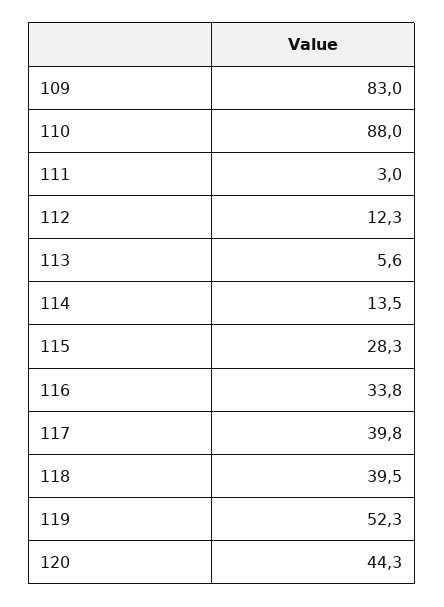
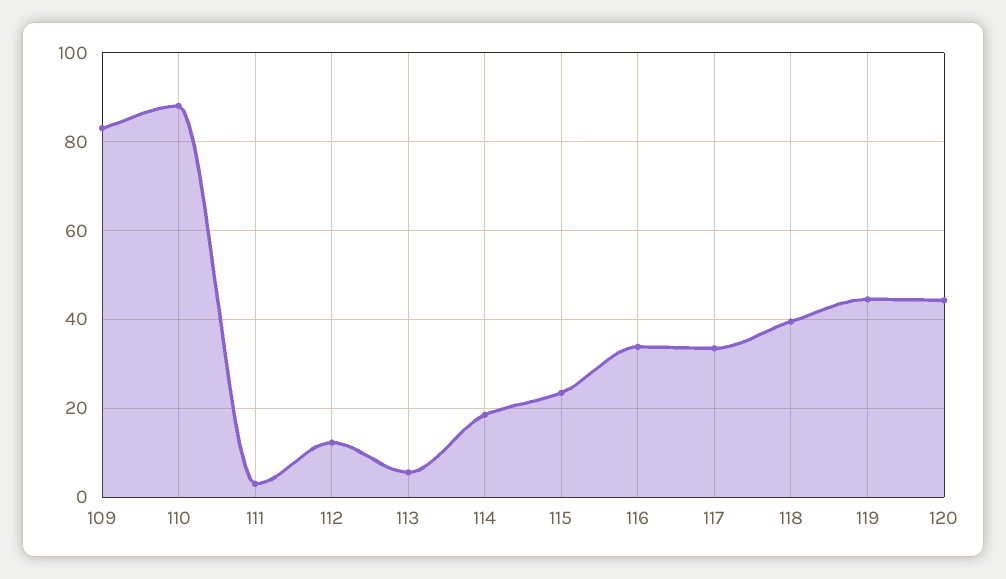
  {
    "109": 83,
    "110": 88,
    "111": 3,
    "112": 12.3,
    "113": 5.6,
-   "114": 13.5,
+   "114": 18,
-   "115": 28.3,
+   "115": 24,
    "116": 33.8,
-   "117": 39.8,
+   "117": 34,
    "118": 39.5,
-   "119": 52.3,
+   "119": 44,
    "120": 44.3
  }

